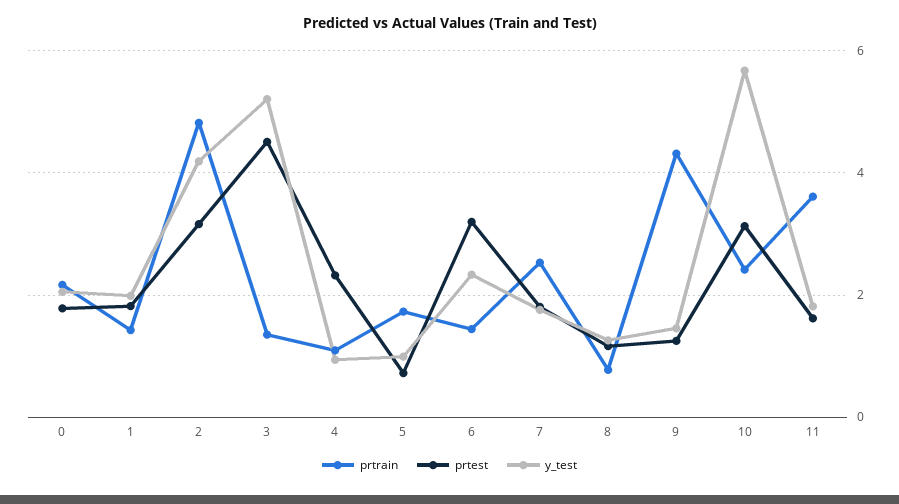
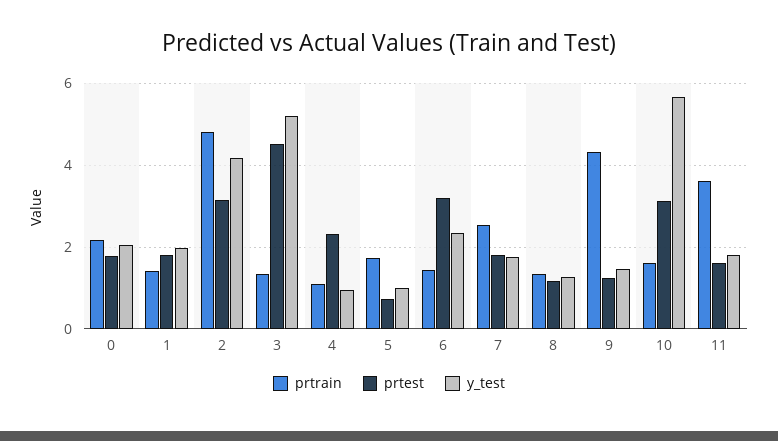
  {
    "prtrain": {
      "0": 2.2,
      "1": 1.4,
      "2": 4.8,
      "3": 1.4,
      "4": 1,
      "5": 1.8,
      "6": 1.4,
      "7": 2.6,
-     "8": 0.8,
+     "8": 1.4,
      "9": 4.4,
-     "10": 2.4,
+     "10": 1.6,
      "11": 3.6
    },
    "prtest": {
      "0": 1.8,
      "1": 1.8,
      "2": 3.2,
      "3": 4.6,
      "4": 2.4,
      "5": 0.8,
      "6": 3.2,
      "7": 1.8,
      "8": 1.2,
      "9": 1.2,
      "10": 3.2,
      "11": 1.6
    },
    "y_test": {
      "0": 2,
      "1": 2,
      "2": 4.2,
      "3": 5.2,
      "4": 1,
      "5": 1,
      "6": 2.4,
      "7": 1.8,
      "8": 1.2,
      "9": 1.4,
      "10": 5.6,
      "11": 1.8
    }
  }

